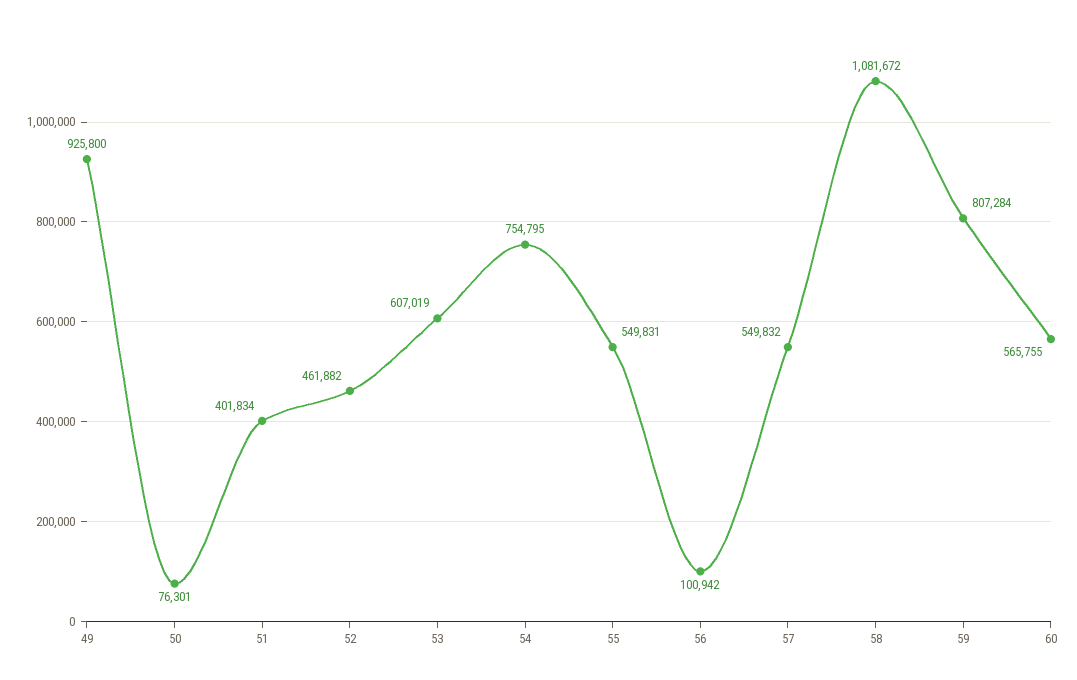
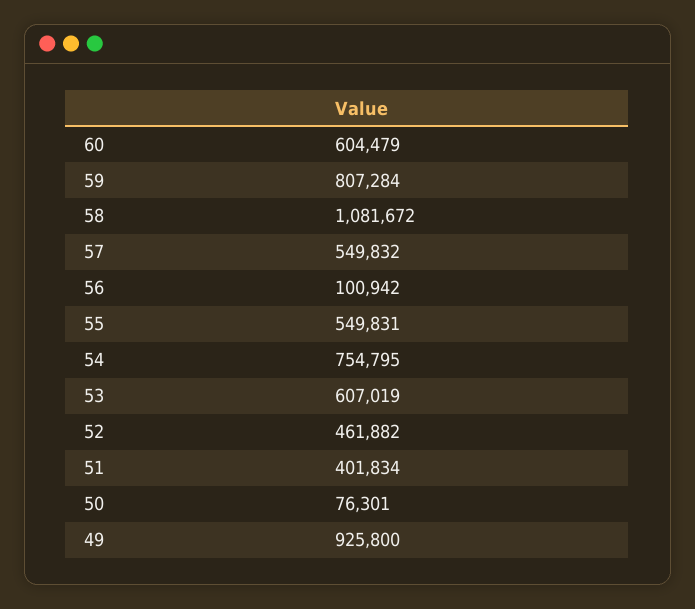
  {
    "49": 925800,
    "50": 76301,
    "51": 401834,
    "52": 461882,
    "53": 607019,
    "54": 754795,
    "55": 549831,
    "56": 100942,
    "57": 549832,
    "58": 1081672,
    "59": 807284,
-   "60": 565755
+   "60": 604479
  }

